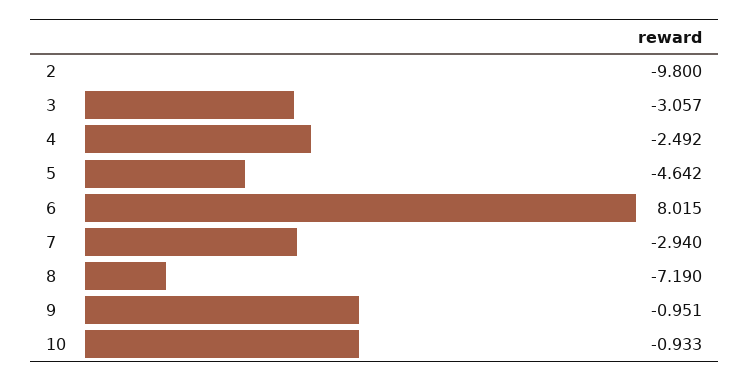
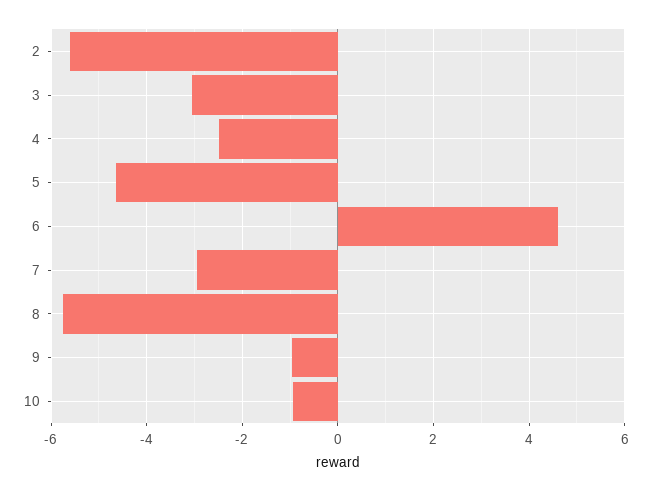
  {
-   "2": -9.8,
+   "2": -5.6,
    "3": -3.057,
    "4": -2.492,
    "5": -4.642,
-   "6": 8.015,
+   "6": 4.6,
    "7": -2.94,
-   "8": -7.19,
+   "8": -5.8,
    "9": -0.951,
    "10": -0.933
  }

